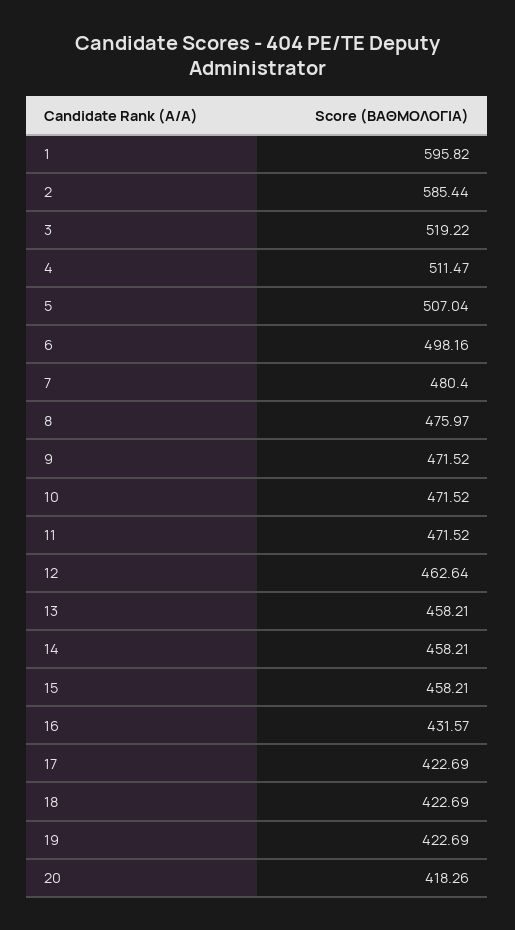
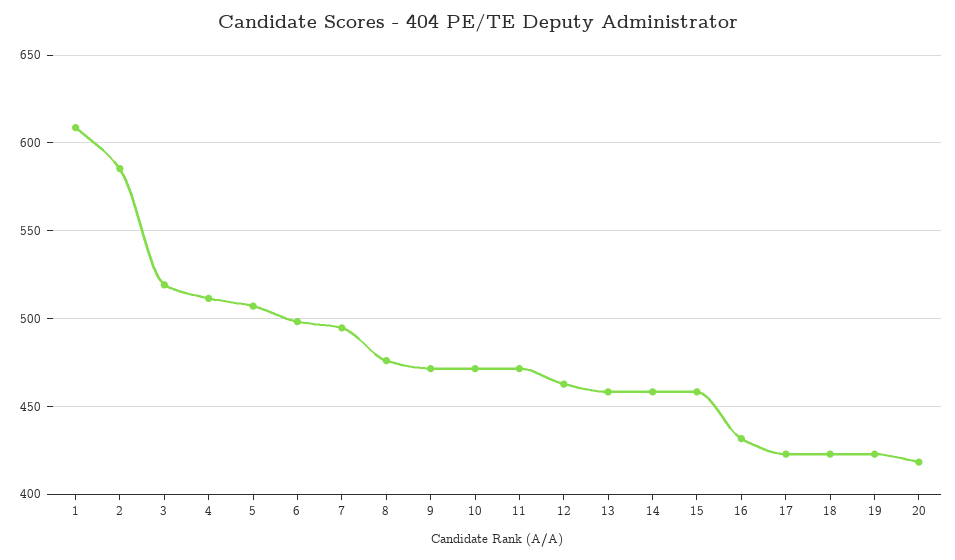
  {
-   "1": 595.82,
+   "1": 610,
    "2": 585.44,
    "3": 519.22,
    "4": 511.47,
    "5": 507.04,
    "6": 498.16,
-   "7": 480.4,
+   "7": 495,
    "8": 475.97,
    "9": 471.52,
    "10": 471.52,
    "11": 471.52,
    "12": 462.64,
    "13": 458.21,
    "14": 458.21,
    "15": 458.21,
    "16": 431.57,
    "17": 422.69,
    "18": 422.69,
    "19": 422.69,
    "20": 418.26
  }

